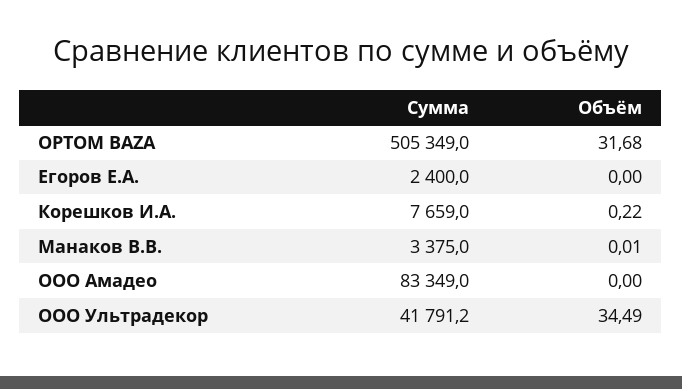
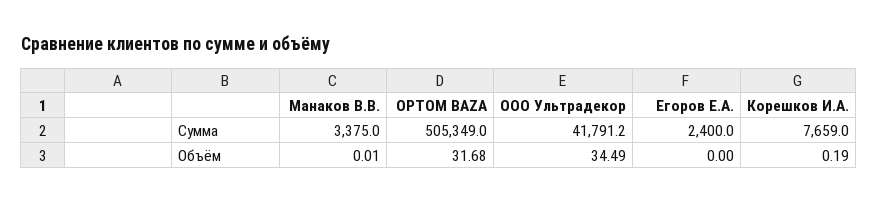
  {
    "Сумма": {
      "OPTOM BAZA": 505349,
      "Егоров Е.А.": 2400,
      "Корешков И.А.": 7659,
      "Манаков В.В.": 3375,
-     "ООО Амадео": 83349,
      "ООО Ультрадекор": 41791.2
    },
    "Объём": {
      "OPTOM BAZA": 31.68,
      "Егоров Е.А.": 0,
-     "Корешков И.А.": 0.22,
+     "Корешков И.А.": 0.19,
      "Манаков В.В.": 0.01,
-     "ООО Амадео": 0,
      "ООО Ультрадекор": 34.49
    }
  }

